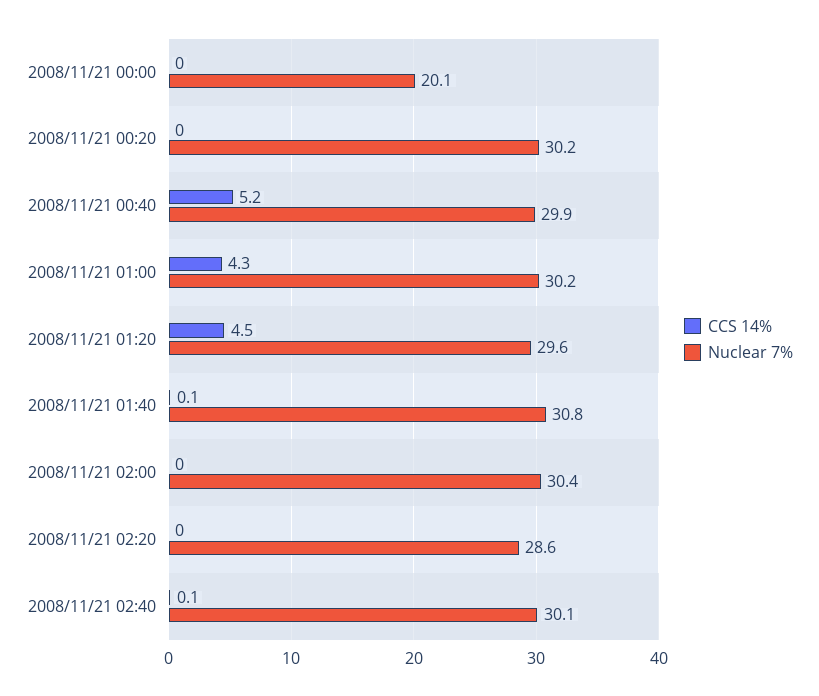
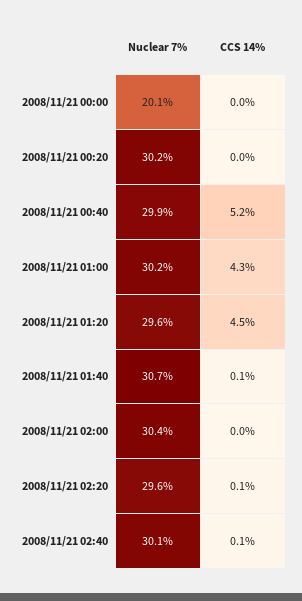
  {
    "CCS 14%": {
      "2008/11/21 00:00": 0,
      "2008/11/21 00:20": 0,
      "2008/11/21 00:40": 5.2,
      "2008/11/21 01:00": 4.3,
      "2008/11/21 01:20": 4.5,
      "2008/11/21 01:40": 0.1,
      "2008/11/21 02:00": 0,
-     "2008/11/21 02:20": 0,
+     "2008/11/21 02:20": 0.1,
      "2008/11/21 02:40": 0.1
    },
    "Nuclear 7%": {
      "2008/11/21 00:00": 20.1,
      "2008/11/21 00:20": 30.2,
      "2008/11/21 00:40": 29.9,
      "2008/11/21 01:00": 30.2,
      "2008/11/21 01:20": 29.6,
-     "2008/11/21 01:40": 30.8,
+     "2008/11/21 01:40": 30.7,
      "2008/11/21 02:00": 30.4,
-     "2008/11/21 02:20": 28.6,
+     "2008/11/21 02:20": 29.6,
      "2008/11/21 02:40": 30.1
    }
  }

